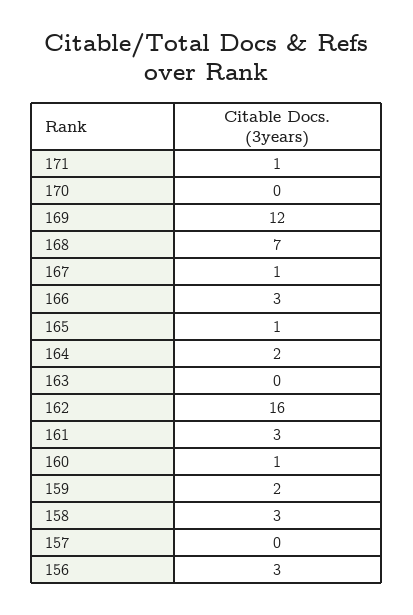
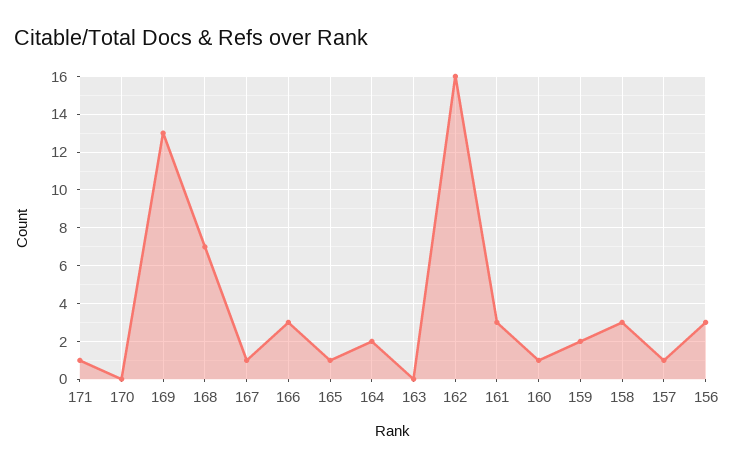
  {
    "171": 1,
    "170": 0,
-   "169": 12,
+   "169": 13,
    "168": 7,
    "167": 1,
    "166": 3,
    "165": 1,
    "164": 2,
    "163": 0,
    "162": 16,
    "161": 3,
    "160": 1,
    "159": 2,
    "158": 3,
-   "157": 0,
+   "157": 1,
    "156": 3
  }

